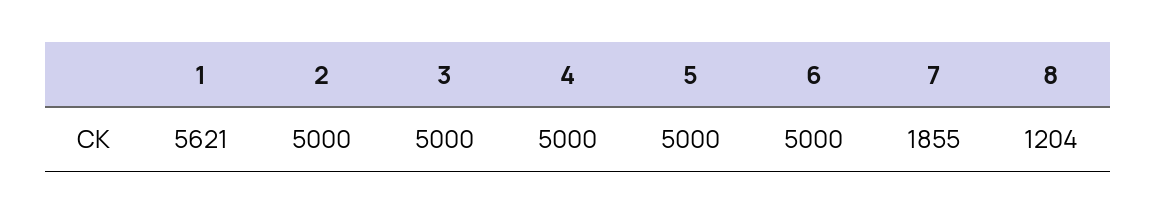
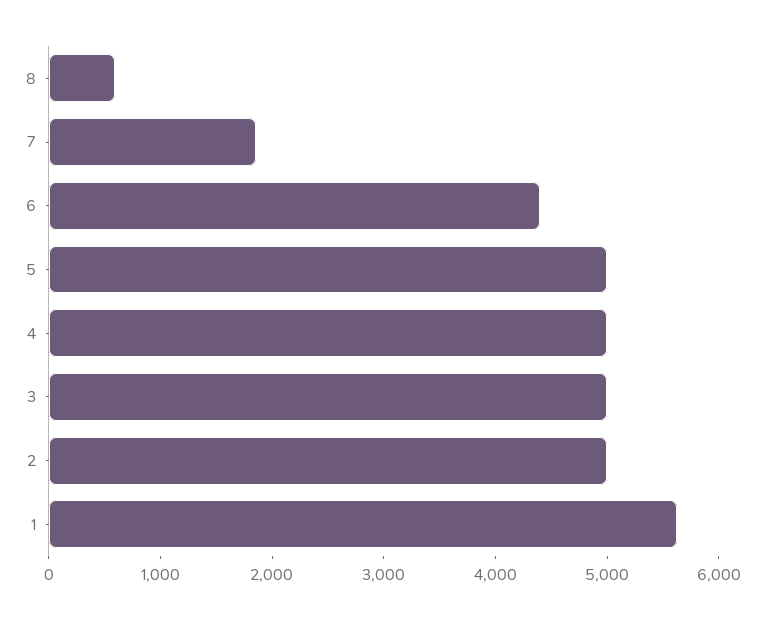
  {
    "1": 5621,
    "2": 5000,
    "3": 5000,
    "4": 5000,
    "5": 5000,
-   "6": 5000,
+   "6": 4400,
    "7": 1855,
-   "8": 1204
+   "8": 600
  }

